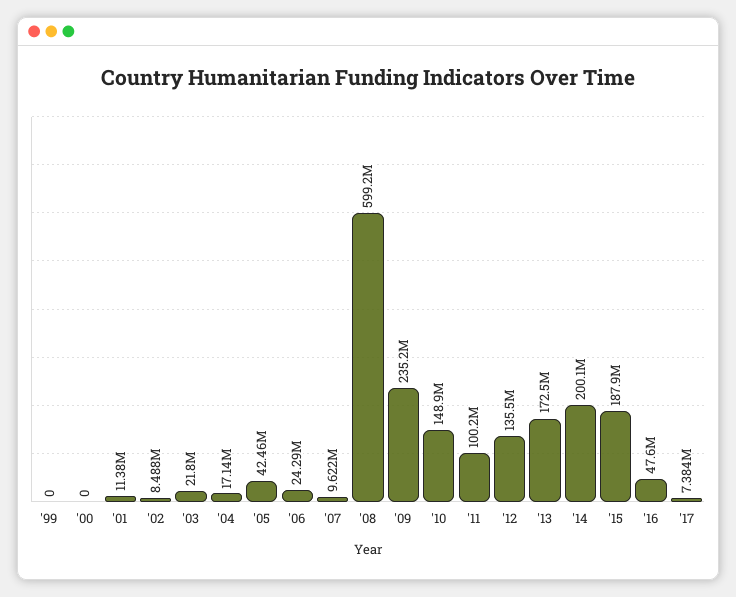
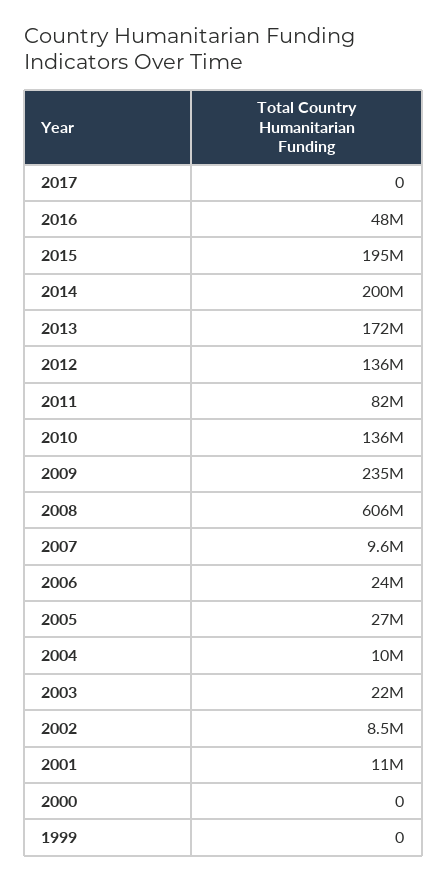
  {
    "'99": 0,
    "'00": 0,
    "'01": 11380000,
    "'02": 8488000,
    "'03": 21800000,
-   "'04": 17140000,
+   "'04": 10000000,
-   "'05": 42460000,
+   "'05": 27000000,
    "'06": 24290000,
    "'07": 9622000,
-   "'08": 599200000,
+   "'08": 606000000,
    "'09": 235200000,
-   "'10": 148900000,
+   "'10": 136000000,
-   "'11": 100200000,
+   "'11": 82000000,
    "'12": 135500000,
    "'13": 172500000,
    "'14": 200100000,
-   "'15": 187900000,
+   "'15": 195000000,
    "'16": 47600000,
-   "'17": 7384000
+   "'17": 0
  }

